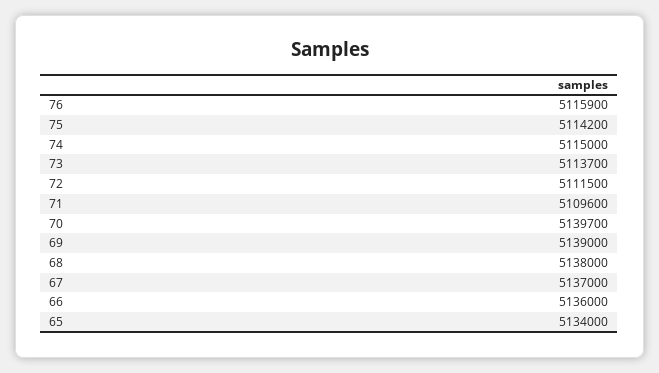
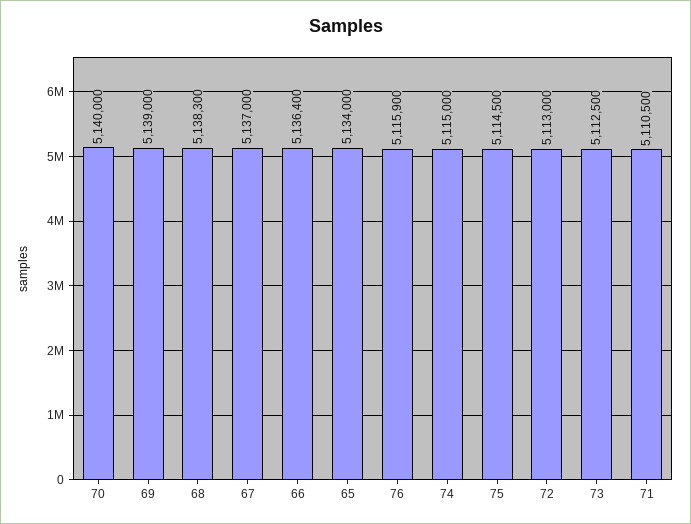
  {
    "76": 5115900,
-   "75": 5114200,
+   "75": 5114500,
    "74": 5115000,
-   "73": 5113700,
+   "73": 5112500,
-   "72": 5111500,
+   "72": 5113000,
-   "71": 5109600,
+   "71": 5110500,
-   "70": 5139700,
+   "70": 5140000,
    "69": 5139000,
-   "68": 5138000,
+   "68": 5138300,
    "67": 5137000,
-   "66": 5136000,
+   "66": 5136400,
    "65": 5134000
  }

